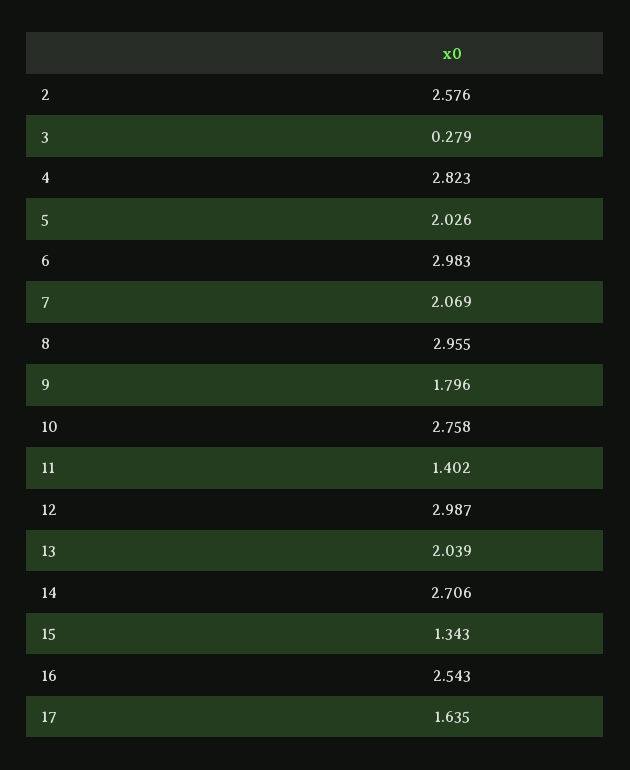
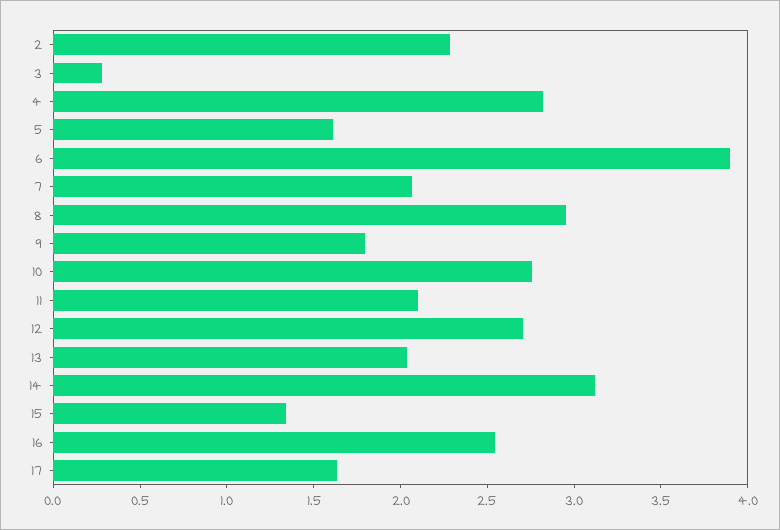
  {
-   "2": 2.576,
+   "2": 2.3,
    "3": 0.279,
    "4": 2.823,
-   "5": 2.026,
+   "5": 1.6,
-   "6": 2.983,
+   "6": 3.9,
    "7": 2.069,
    "8": 2.955,
    "9": 1.796,
    "10": 2.758,
-   "11": 1.402,
+   "11": 2.1,
-   "12": 2.987,
+   "12": 2.7,
    "13": 2.039,
-   "14": 2.706,
+   "14": 3.1,
    "15": 1.343,
    "16": 2.543,
    "17": 1.635
  }

